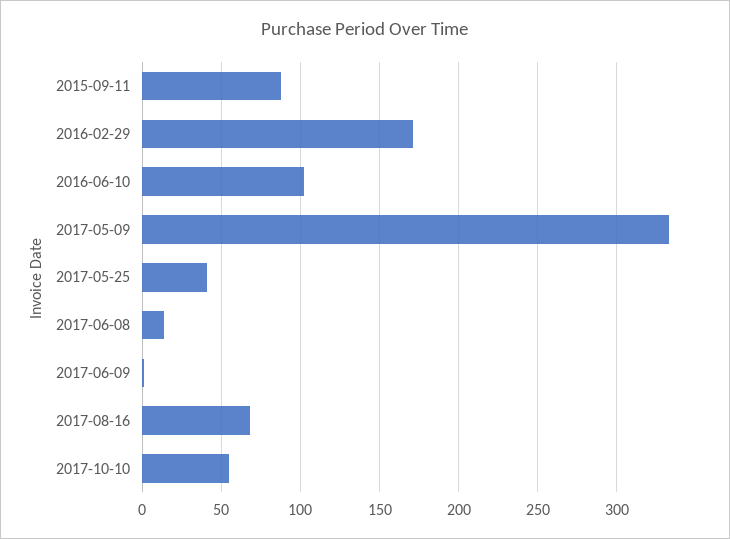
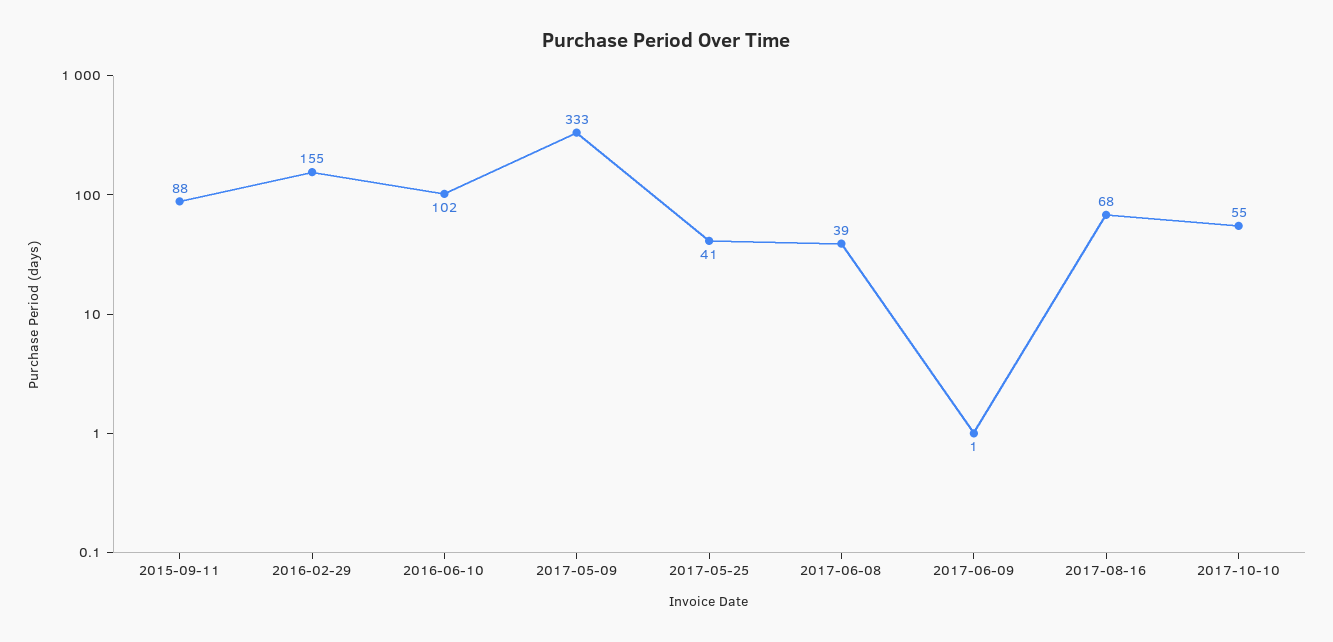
  {
    "2015-09-11": 88,
-   "2016-02-29": 170,
+   "2016-02-29": 155,
    "2016-06-10": 102,
    "2017-05-09": 333,
    "2017-05-25": 41,
-   "2017-06-08": 15,
+   "2017-06-08": 39,
    "2017-06-09": 1,
    "2017-08-16": 68,
    "2017-10-10": 55
  }

